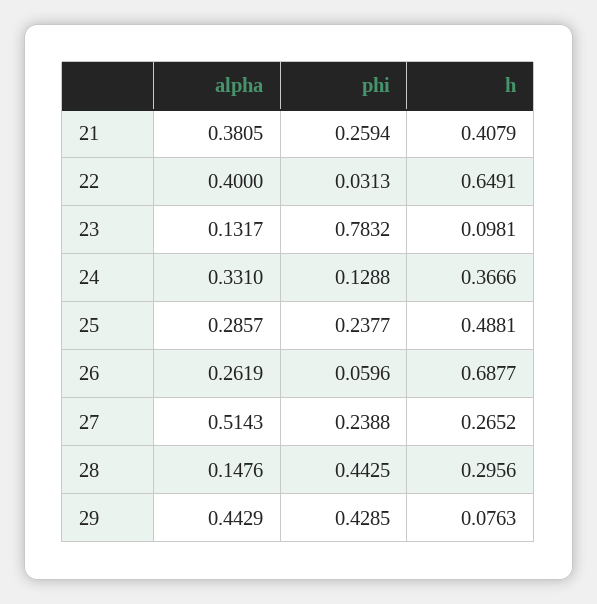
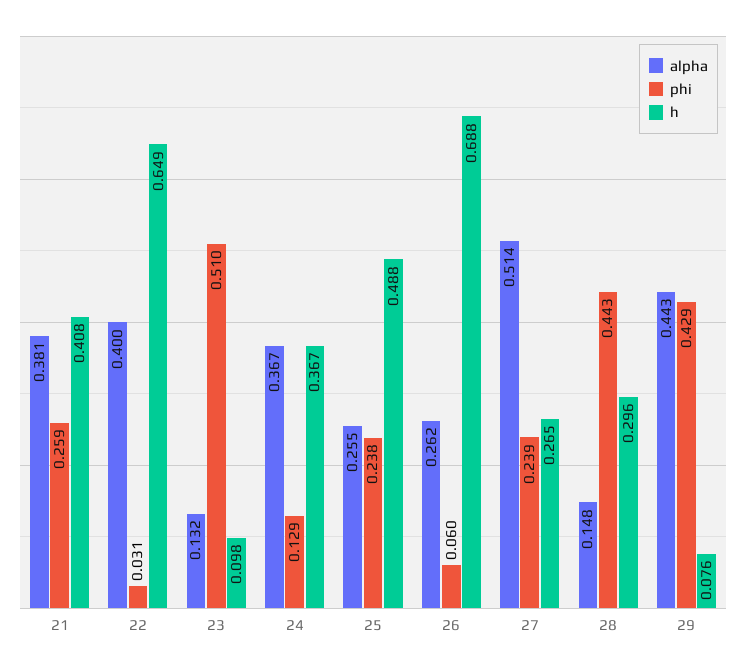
  {
    "alpha": {
      "21": 0.3805,
      "22": 0.4,
      "23": 0.1317,
-     "24": 0.331,
+     "24": 0.367,
-     "25": 0.2857,
+     "25": 0.255,
      "26": 0.2619,
      "27": 0.5143,
      "28": 0.1476,
      "29": 0.4429
    },
    "phi": {
      "21": 0.2594,
      "22": 0.0313,
-     "23": 0.7832,
+     "23": 0.51,
      "24": 0.1288,
      "25": 0.2377,
      "26": 0.0596,
      "27": 0.2388,
      "28": 0.4425,
      "29": 0.4285
    },
    "h": {
      "21": 0.4079,
      "22": 0.6491,
      "23": 0.0981,
      "24": 0.3666,
      "25": 0.4881,
      "26": 0.6877,
      "27": 0.2652,
      "28": 0.2956,
      "29": 0.0763
    }
  }

